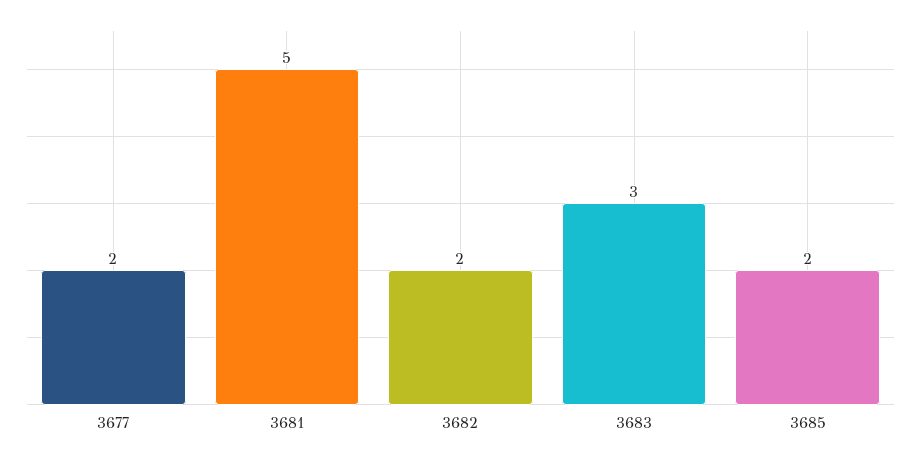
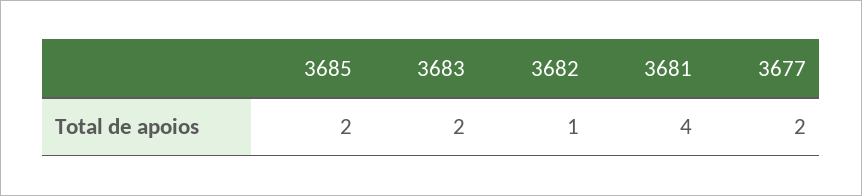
  {
    "3677": 2,
-   "3681": 5,
+   "3681": 4,
-   "3682": 2,
+   "3682": 1,
-   "3683": 3,
+   "3683": 2,
    "3685": 2
  }

